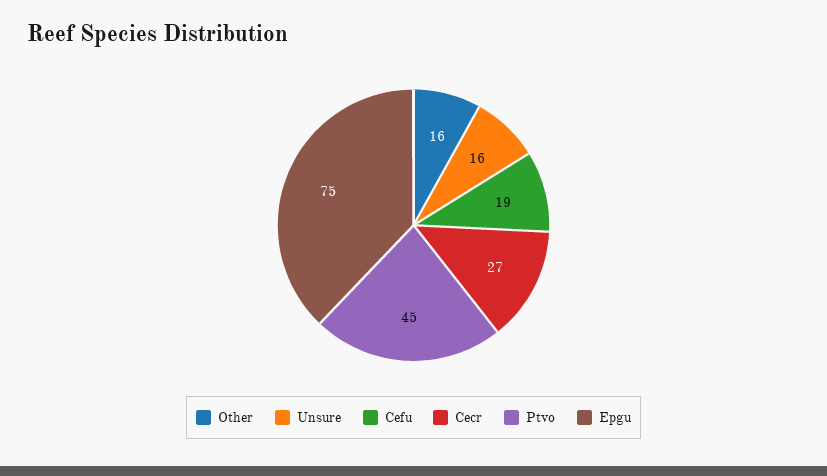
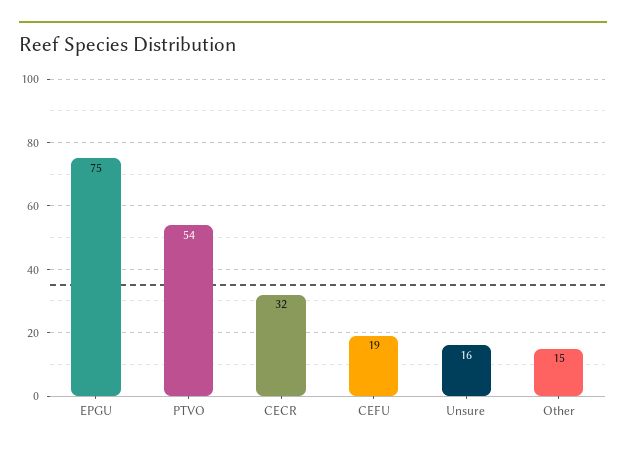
  {
-   "Other": 16,
+   "Other": 15,
    "Unsure": 16,
    "Cefu": 19,
-   "Cecr": 27,
+   "Cecr": 32,
-   "Ptvo": 45,
+   "Ptvo": 54,
    "Epgu": 75
  }

